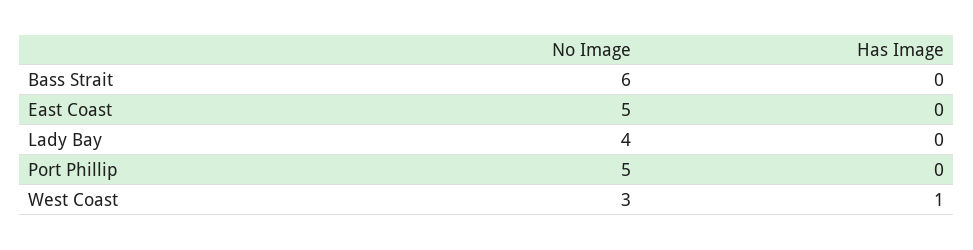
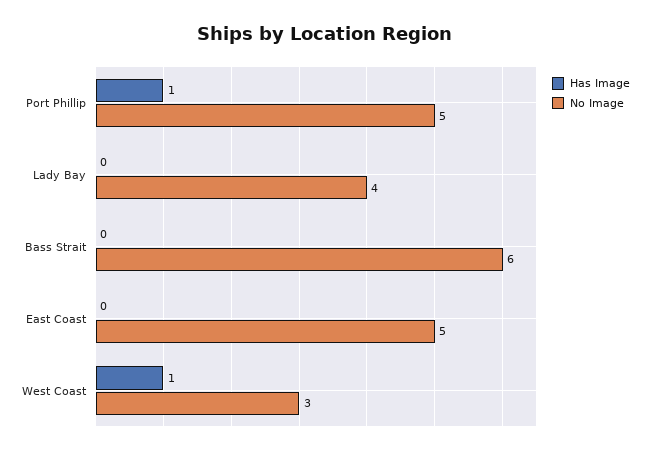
  {
    "No Image": {
      "Bass Strait": 6,
      "East Coast": 5,
      "Lady Bay": 4,
      "Port Phillip": 5,
      "West Coast": 3
    },
    "Has Image": {
      "Bass Strait": 0,
      "East Coast": 0,
      "Lady Bay": 0,
-     "Port Phillip": 0,
+     "Port Phillip": 1,
      "West Coast": 1
    }
  }

